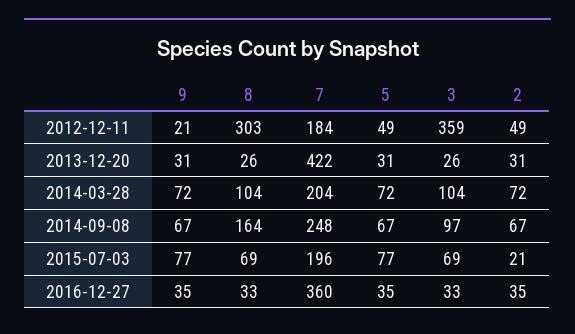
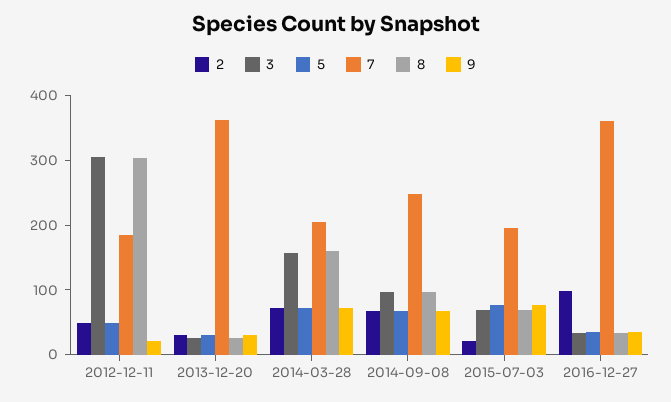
  {
    "9": {
      "2012-12-11": 21,
      "2013-12-20": 31,
      "2014-03-28": 72,
      "2014-09-08": 67,
      "2015-07-03": 77,
      "2016-12-27": 35
    },
    "8": {
      "2012-12-11": 303,
      "2013-12-20": 26,
-     "2014-03-28": 104,
+     "2014-03-28": 160,
-     "2014-09-08": 164,
+     "2014-09-08": 100,
      "2015-07-03": 69,
      "2016-12-27": 33
    },
    "7": {
      "2012-12-11": 184,
-     "2013-12-20": 422,
+     "2013-12-20": 360,
      "2014-03-28": 204,
      "2014-09-08": 248,
      "2015-07-03": 196,
      "2016-12-27": 360
    },
    "5": {
      "2012-12-11": 49,
      "2013-12-20": 31,
      "2014-03-28": 72,
      "2014-09-08": 67,
      "2015-07-03": 77,
      "2016-12-27": 35
    },
    "3": {
-     "2012-12-11": 359,
+     "2012-12-11": 300,
      "2013-12-20": 26,
-     "2014-03-28": 104,
+     "2014-03-28": 160,
      "2014-09-08": 97,
      "2015-07-03": 69,
      "2016-12-27": 33
    },
    "2": {
      "2012-12-11": 49,
      "2013-12-20": 31,
      "2014-03-28": 72,
      "2014-09-08": 67,
      "2015-07-03": 21,
-     "2016-12-27": 35
+     "2016-12-27": 100
    }
  }

